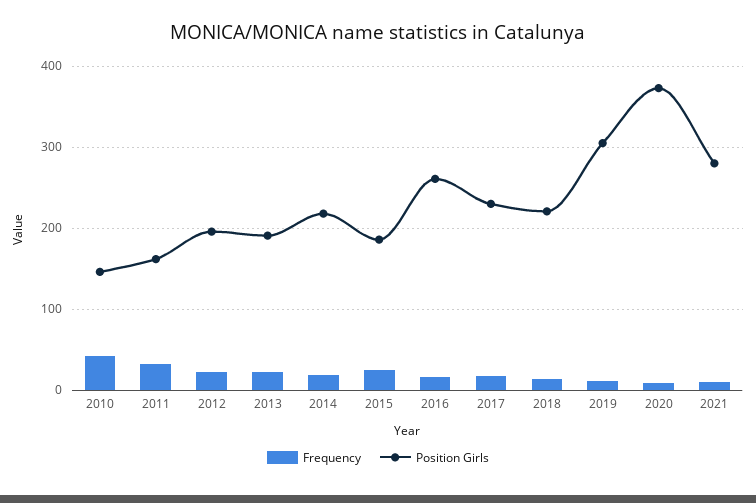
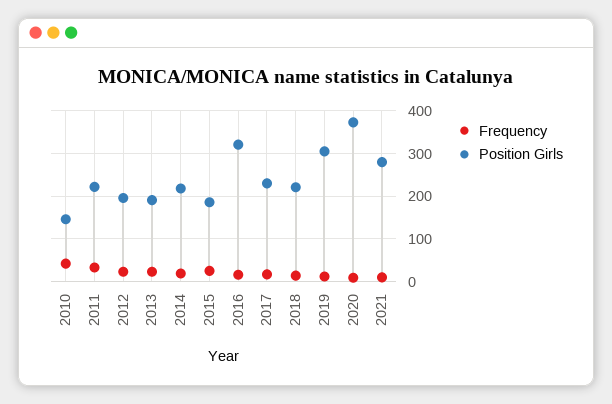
  {
    "Frequency": {
      "2010": 40,
      "2011": 30,
      "2012": 20,
      "2013": 20,
      "2014": 20,
      "2015": 30,
      "2016": 20,
      "2017": 20,
      "2018": 10,
      "2019": 10,
      "2020": 10,
      "2021": 10
    },
    "Position Girls": {
      "2010": 150,
-     "2011": 160,
+     "2011": 220,
      "2012": 200,
      "2013": 190,
      "2014": 220,
      "2015": 190,
-     "2016": 260,
+     "2016": 320,
      "2017": 230,
      "2018": 220,
      "2019": 310,
      "2020": 370,
      "2021": 280
    }
  }

